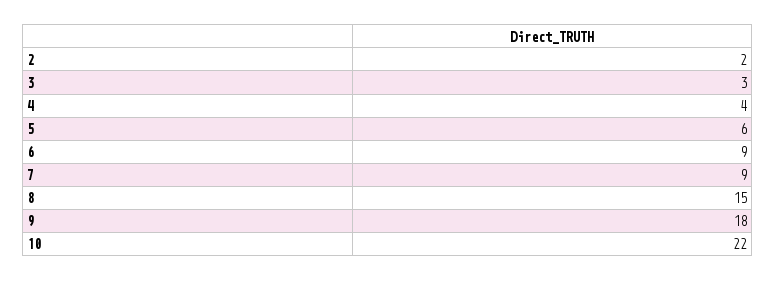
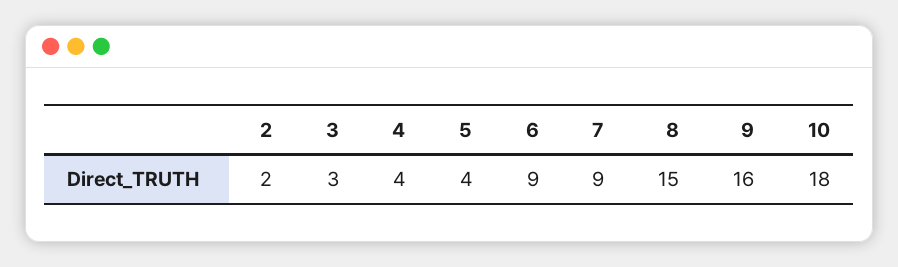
  {
    "2": 2,
    "3": 3,
    "4": 4,
-   "5": 6,
+   "5": 4,
    "6": 9,
    "7": 9,
    "8": 15,
-   "9": 18,
+   "9": 16,
-   "10": 22
+   "10": 18
  }

